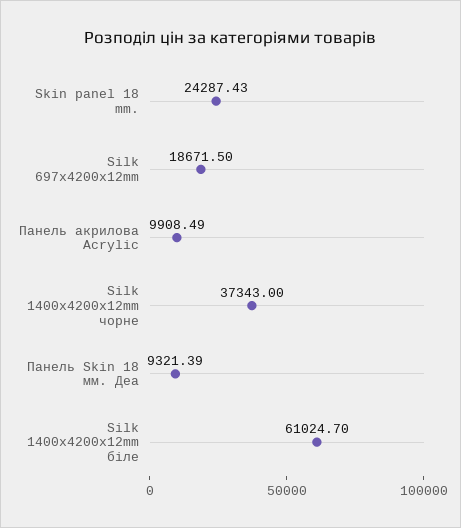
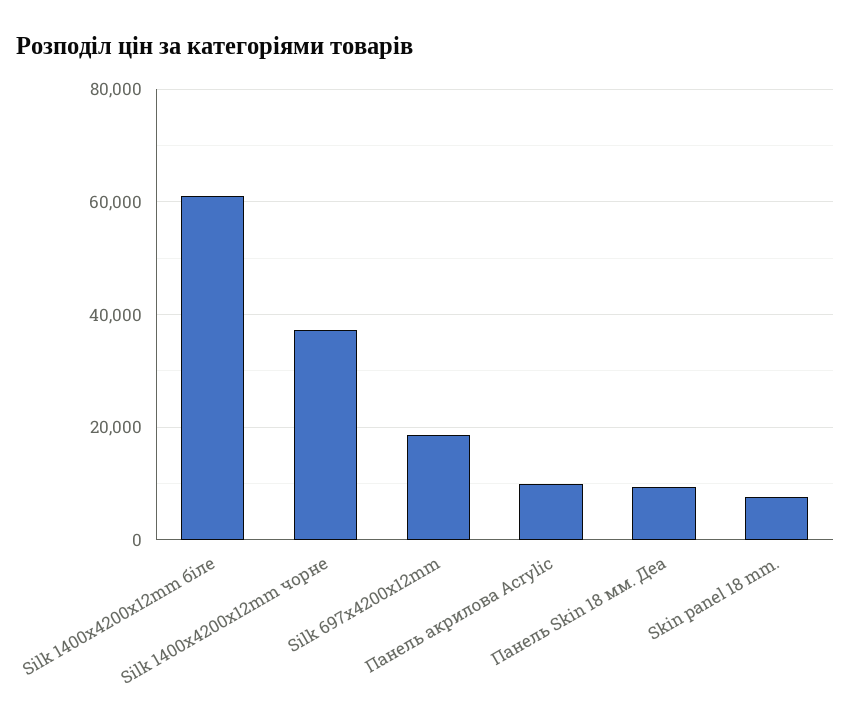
  {
-   "Skin panel 18 mm.": 24287.43,
+   "Skin panel 18 mm.": 8000,
    "Silk 697x4200x12mm": 18671.5,
    "Панель акрилова Acrylic": 9908.49,
    "Silk 1400x4200x12mm чорне": 37343,
    "Панель Skin 18 мм. Деа": 9321.39,
    "Silk 1400x4200x12mm біле": 61024.7
  }

